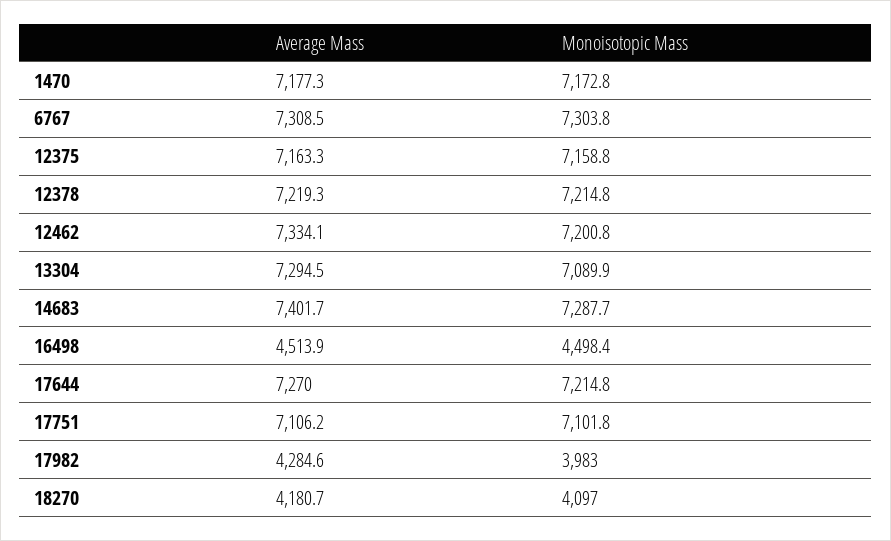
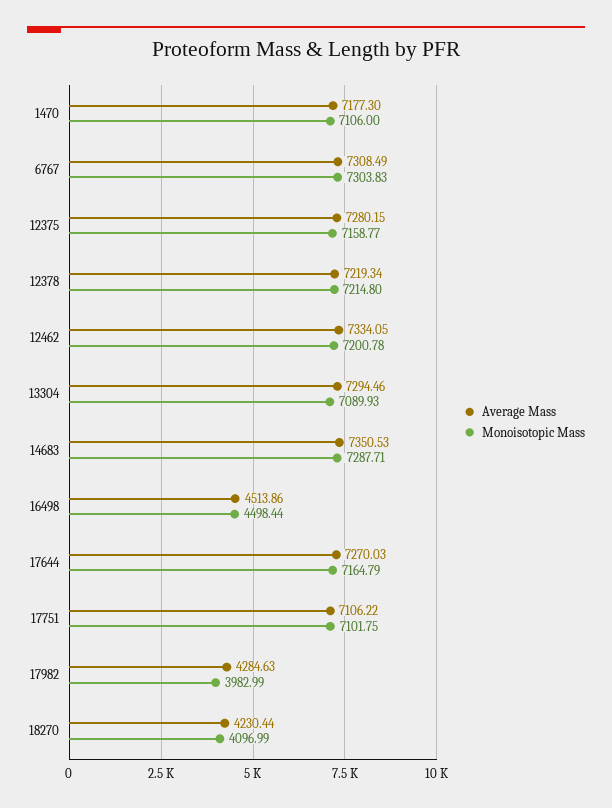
  {
    "Average Mass": {
      "1470": 7177.3,
      "6767": 7308.49,
-     "12375": 7163.3,
+     "12375": 7280.15,
      "12378": 7219.34,
      "12462": 7334.05,
      "13304": 7294.46,
-     "14683": 7401.7,
+     "14683": 7350.53,
      "16498": 4513.86,
      "17644": 7270.03,
      "17751": 7106.22,
      "17982": 4284.63,
-     "18270": 4180.7
+     "18270": 4230.44
    },
    "Monoisotopic Mass": {
-     "1470": 7172.8,
+     "1470": 7106,
      "6767": 7303.83,
      "12375": 7158.77,
      "12378": 7214.8,
      "12462": 7200.78,
      "13304": 7089.93,
      "14683": 7287.71,
      "16498": 4498.44,
-     "17644": 7214.8,
+     "17644": 7164.79,
      "17751": 7101.75,
      "17982": 3982.99,
      "18270": 4096.99
    }
  }

